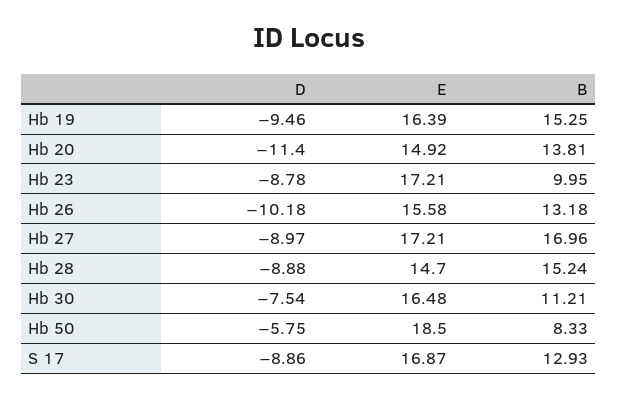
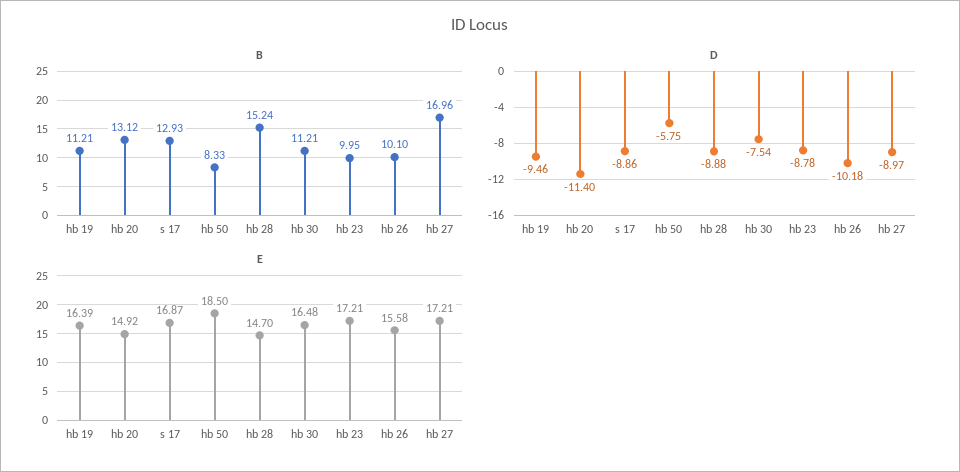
  {
    "D": {
      "Hb 19": -9.46,
      "Hb 20": -11.4,
      "Hb 23": -8.78,
      "Hb 26": -10.18,
      "Hb 27": -8.97,
      "Hb 28": -8.88,
      "Hb 30": -7.54,
      "Hb 50": -5.75,
      "S 17": -8.86
    },
    "E": {
      "Hb 19": 16.39,
      "Hb 20": 14.92,
      "Hb 23": 17.21,
      "Hb 26": 15.58,
      "Hb 27": 17.21,
      "Hb 28": 14.7,
      "Hb 30": 16.48,
      "Hb 50": 18.5,
      "S 17": 16.87
    },
    "B": {
-     "Hb 19": 15.25,
+     "Hb 19": 11.21,
-     "Hb 20": 13.81,
+     "Hb 20": 13.12,
      "Hb 23": 9.95,
-     "Hb 26": 13.18,
+     "Hb 26": 10.1,
      "Hb 27": 16.96,
      "Hb 28": 15.24,
      "Hb 30": 11.21,
      "Hb 50": 8.33,
      "S 17": 12.93
    }
  }

